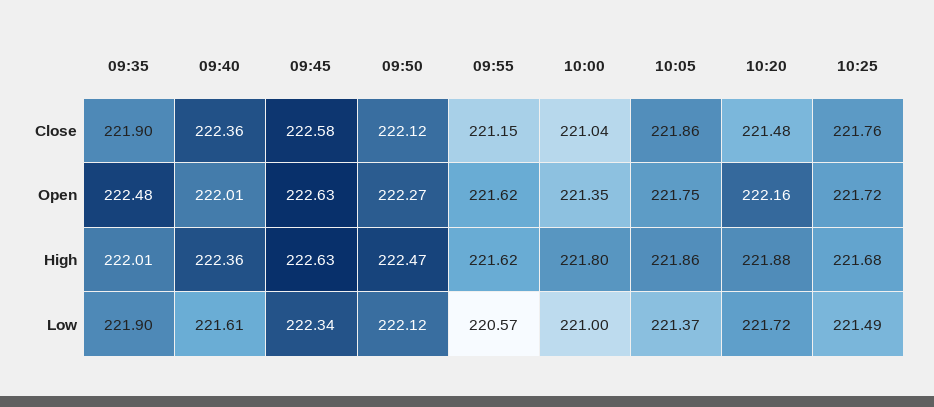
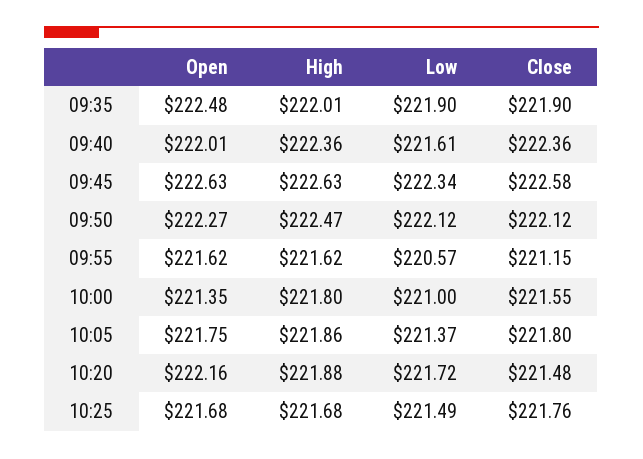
  {
    "09:35": {
      "Close": 221.9,
      "Open": 222.48,
      "High": 222.01,
      "Low": 221.9
    },
    "09:40": {
      "Close": 222.36,
      "Open": 222.01,
      "High": 222.36,
      "Low": 221.61
    },
    "09:45": {
      "Close": 222.58,
      "Open": 222.63,
      "High": 222.63,
      "Low": 222.34
    },
    "09:50": {
      "Close": 222.12,
      "Open": 222.27,
      "High": 222.47,
      "Low": 222.12
    },
    "09:55": {
      "Close": 221.15,
      "Open": 221.62,
      "High": 221.62,
      "Low": 220.57
    },
    "10:00": {
-     "Close": 221.04,
+     "Close": 221.55,
      "Open": 221.35,
      "High": 221.8,
      "Low": 221
    },
    "10:05": {
-     "Close": 221.86,
+     "Close": 221.8,
      "Open": 221.75,
      "High": 221.86,
      "Low": 221.37
    },
    "10:20": {
      "Close": 221.48,
      "Open": 222.16,
      "High": 221.88,
      "Low": 221.72
    },
    "10:25": {
      "Close": 221.76,
-     "Open": 221.72,
+     "Open": 221.68,
      "High": 221.68,
      "Low": 221.49
    }
  }

